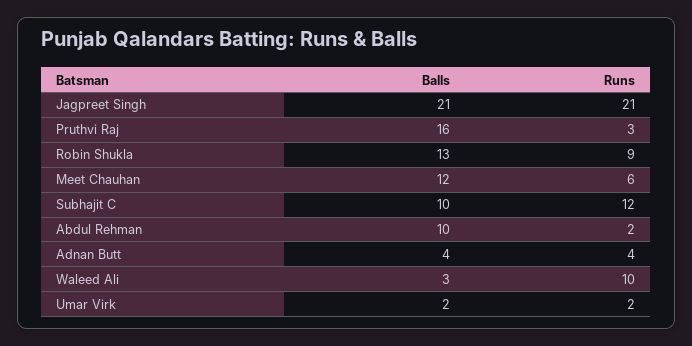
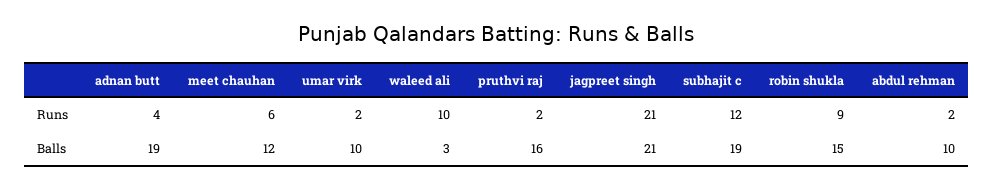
  {
    "Balls": {
      "Jagpreet Singh": 21,
      "Pruthvi Raj": 16,
-     "Robin Shukla": 13,
+     "Robin Shukla": 15,
      "Meet Chauhan": 12,
-     "Subhajit C": 10,
+     "Subhajit C": 19,
      "Abdul Rehman": 10,
-     "Adnan Butt": 4,
+     "Adnan Butt": 19,
      "Waleed Ali": 3,
-     "Umar Virk": 2
+     "Umar Virk": 10
    },
    "Runs": {
      "Jagpreet Singh": 21,
-     "Pruthvi Raj": 3,
+     "Pruthvi Raj": 2,
      "Robin Shukla": 9,
      "Meet Chauhan": 6,
      "Subhajit C": 12,
      "Abdul Rehman": 2,
      "Adnan Butt": 4,
      "Waleed Ali": 10,
      "Umar Virk": 2
    }
  }

